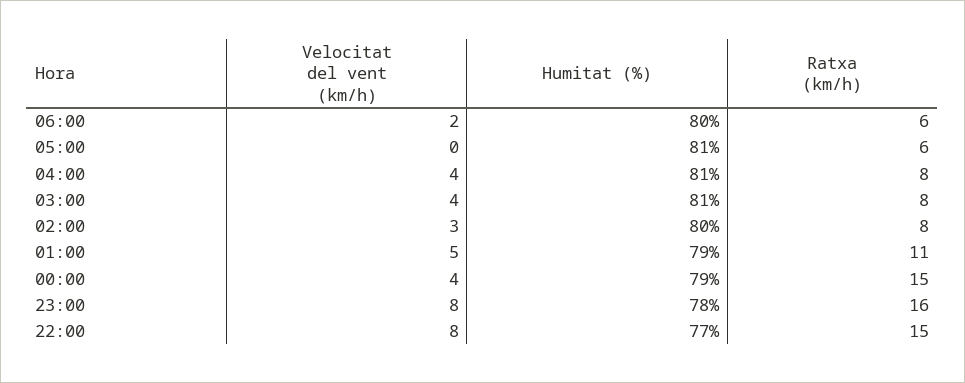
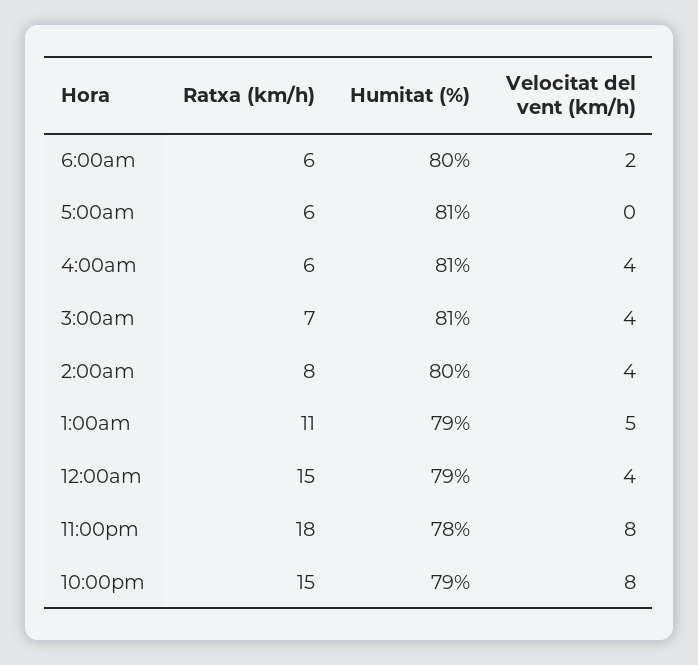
  {
    "Velocitat del vent (km/h)": {
      "06:00": 2,
      "05:00": 0,
      "04:00": 4,
      "03:00": 4,
-     "02:00": 3,
+     "02:00": 4,
      "01:00": 5,
      "00:00": 4,
      "23:00": 8,
      "22:00": 8
    },
    "Humitat (%)": {
      "06:00": 80,
      "05:00": 81,
      "04:00": 81,
      "03:00": 81,
      "02:00": 80,
      "01:00": 79,
      "00:00": 79,
      "23:00": 78,
-     "22:00": 77
+     "22:00": 79
    },
    "Ratxa (km/h)": {
      "06:00": 6,
      "05:00": 6,
-     "04:00": 8,
+     "04:00": 6,
-     "03:00": 8,
+     "03:00": 7,
      "02:00": 8,
      "01:00": 11,
      "00:00": 15,
-     "23:00": 16,
+     "23:00": 18,
      "22:00": 15
    }
  }

